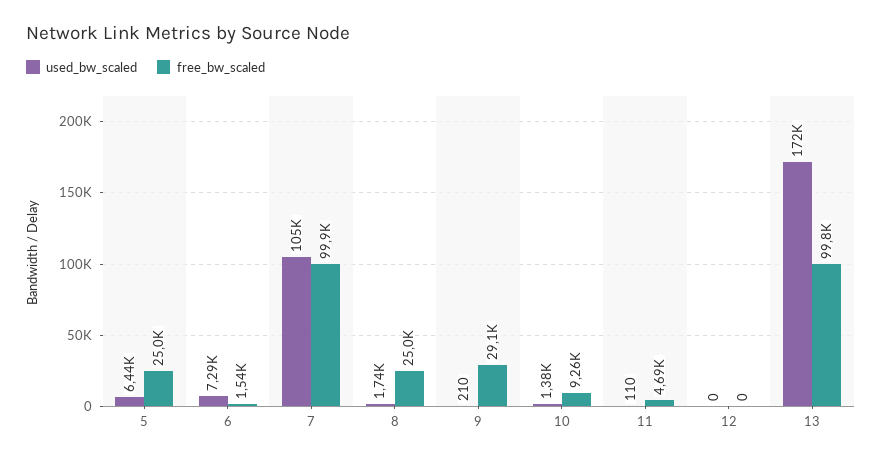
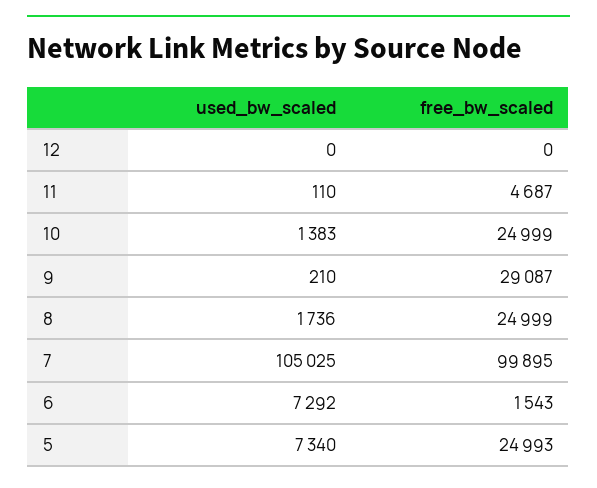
  {
    "used_bw_scaled": {
-     "5": 6440,
+     "5": 7340,
      "6": 7292,
      "7": 105025,
      "8": 1736,
      "9": 210,
      "10": 1383,
      "11": 110,
-     "12": 0,
+     "12": 0
-     "13": 172000
    },
    "free_bw_scaled": {
      "5": 24993,
      "6": 1543,
      "7": 99895,
      "8": 24999,
      "9": 29087,
-     "10": 9260,
+     "10": 24999,
      "11": 4687,
-     "12": 0,
+     "12": 0
-     "13": 99800
    }
  }

